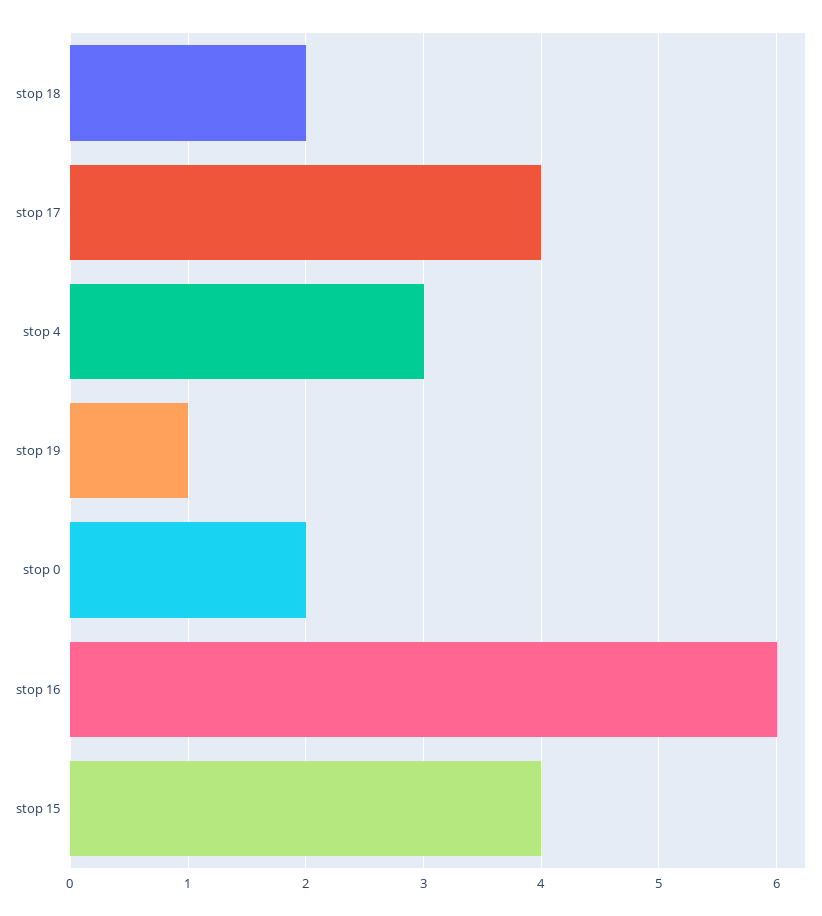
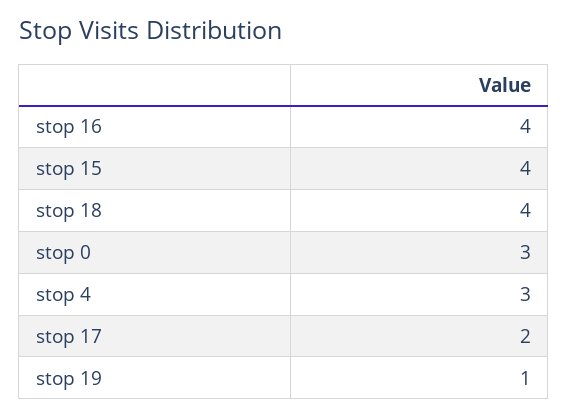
  {
-   "stop 18": 2,
+   "stop 18": 4,
-   "stop 17": 4,
+   "stop 17": 2,
    "stop 4": 3,
    "stop 19": 1,
-   "stop 0": 2,
+   "stop 0": 3,
-   "stop 16": 6,
+   "stop 16": 4,
    "stop 15": 4
  }

